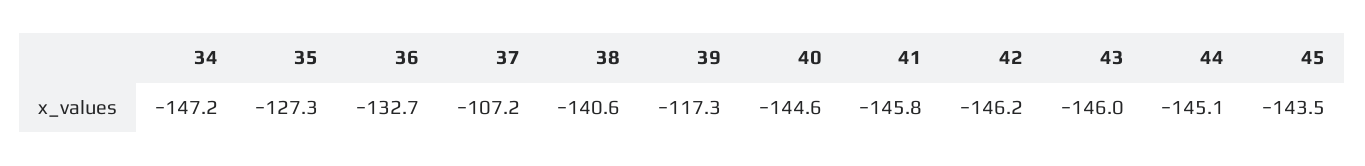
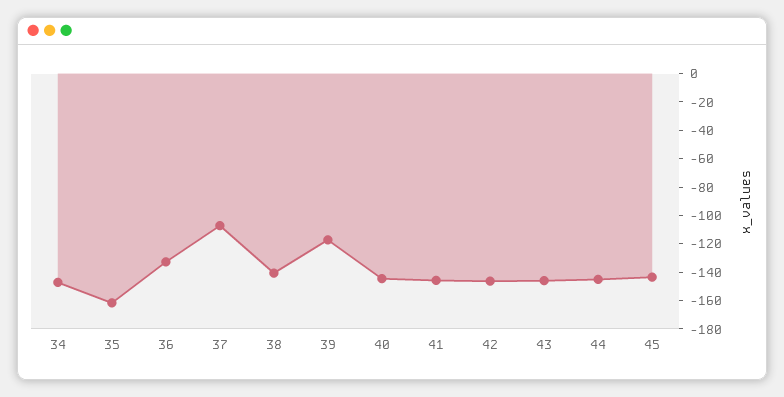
  {
    "34": -147.2,
-   "35": -127.3,
+   "35": -160,
    "36": -132.7,
    "37": -107.2,
    "38": -140.6,
    "39": -117.3,
    "40": -144.6,
    "41": -145.8,
    "42": -146.2,
    "43": -146,
    "44": -145.1,
    "45": -143.5
  }

